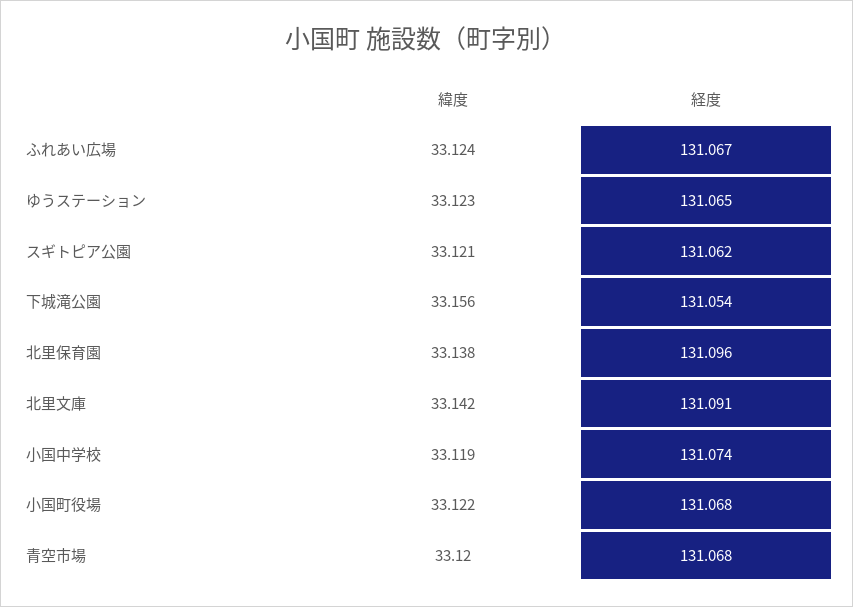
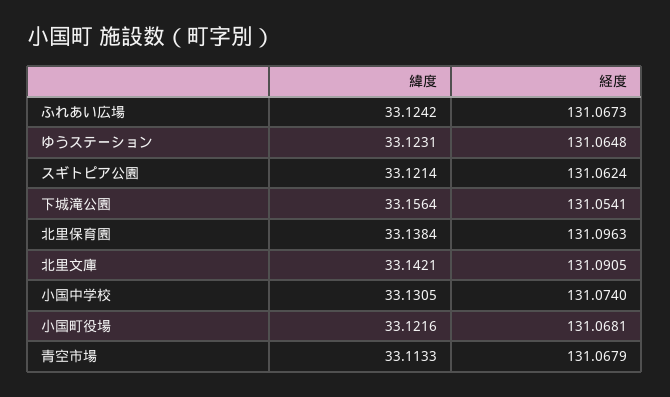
  {
    "緯度": {
      "ふれあい広場": 33.1242,
      "ゆうステーション": 33.1231,
      "スギトピア公園": 33.1214,
      "下城滝公園": 33.1564,
      "北里保育園": 33.1384,
      "北里文庫": 33.1421,
-     "小国中学校": 33.119,
+     "小国中学校": 33.1305,
      "小国町役場": 33.1216,
-     "青空市場": 33.12
+     "青空市場": 33.1133
    },
    "経度": {
      "ふれあい広場": 131.0673,
      "ゆうステーション": 131.0648,
      "スギトピア公園": 131.0624,
      "下城滝公園": 131.0541,
      "北里保育園": 131.0963,
      "北里文庫": 131.0905,
      "小国中学校": 131.074,
      "小国町役場": 131.0681,
      "青空市場": 131.0679
    }
  }

